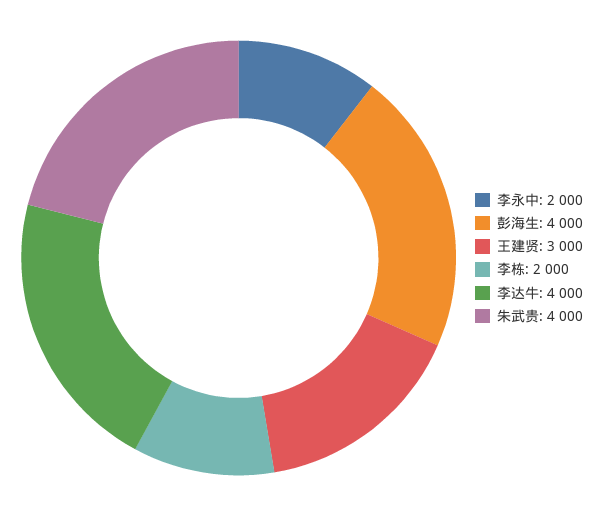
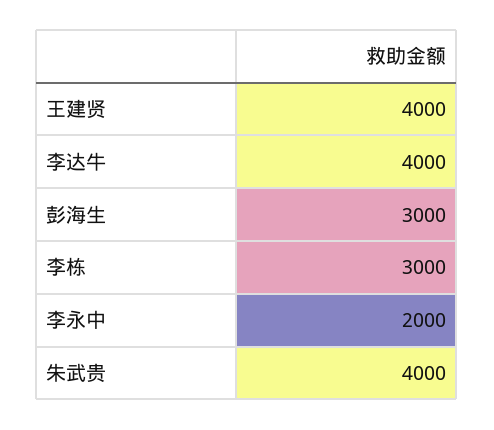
  {
    "李永中": 2000,
-   "彭海生": 4000,
+   "彭海生": 3000,
-   "王建贤": 3000,
+   "王建贤": 4000,
-   "李栋": 2000,
+   "李栋": 3000,
    "李达牛": 4000,
    "朱武贵": 4000
  }

